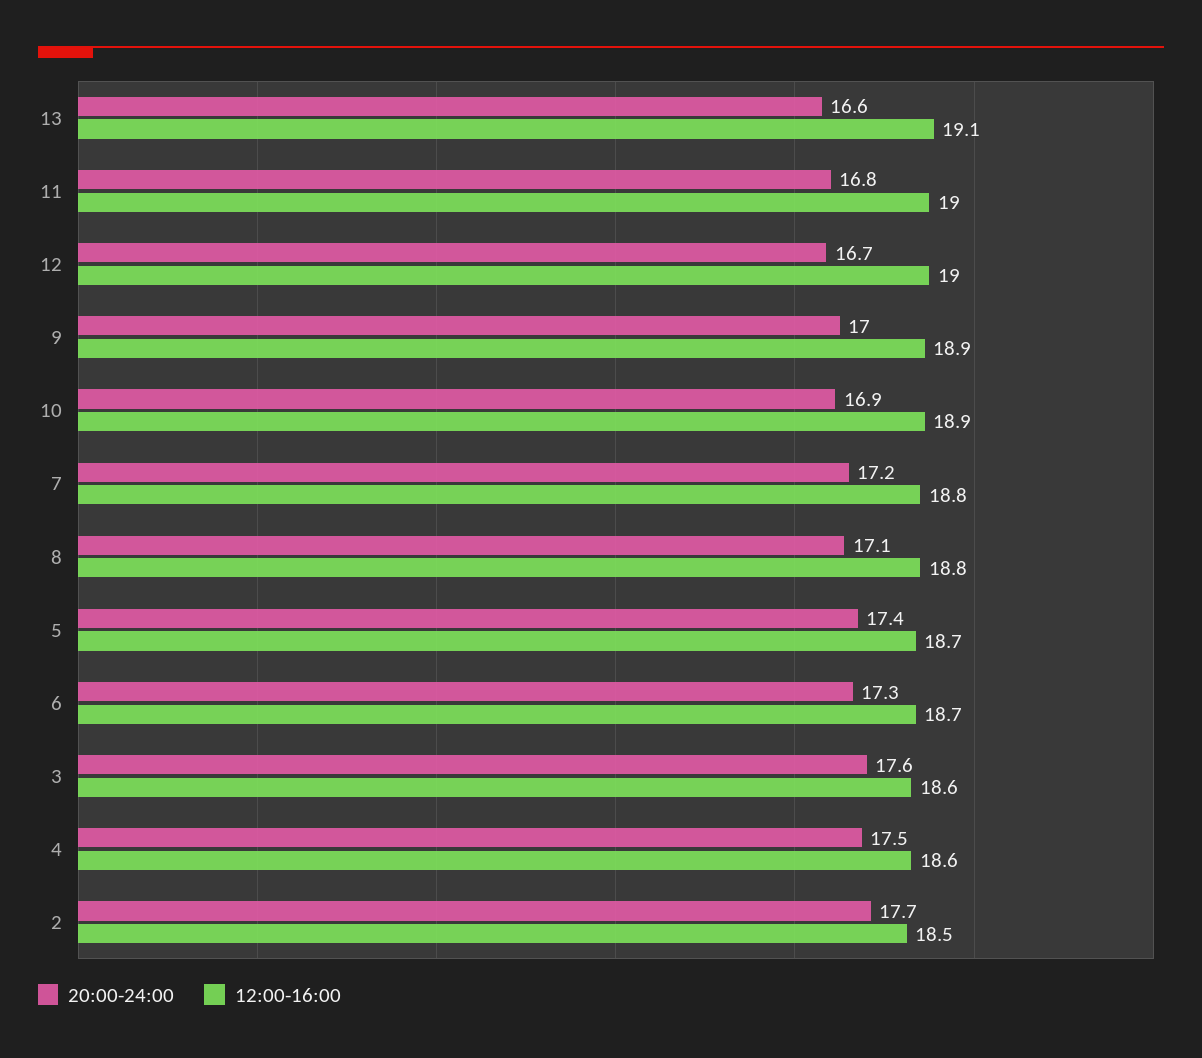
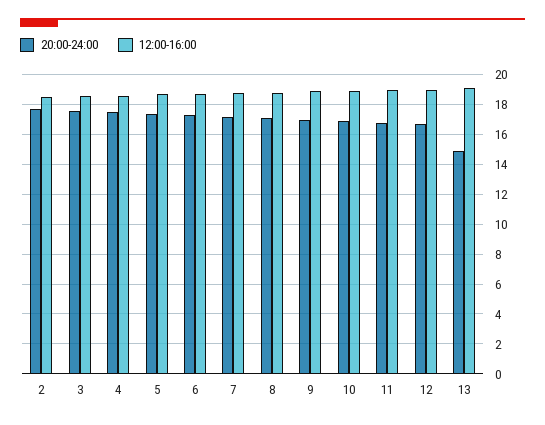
  {
    "20:00-24:00": {
-     "13": 16.6,
+     "13": 15,
      "11": 16.8,
      "12": 16.7,
      "9": 17,
      "10": 16.9,
      "7": 17.2,
      "8": 17.1,
      "5": 17.4,
      "6": 17.3,
      "3": 17.6,
      "4": 17.5,
      "2": 17.7
    },
    "12:00-16:00": {
      "13": 19.1,
      "11": 19,
      "12": 19,
      "9": 18.9,
      "10": 18.9,
      "7": 18.8,
      "8": 18.8,
      "5": 18.7,
      "6": 18.7,
      "3": 18.6,
      "4": 18.6,
      "2": 18.5
    }
  }

